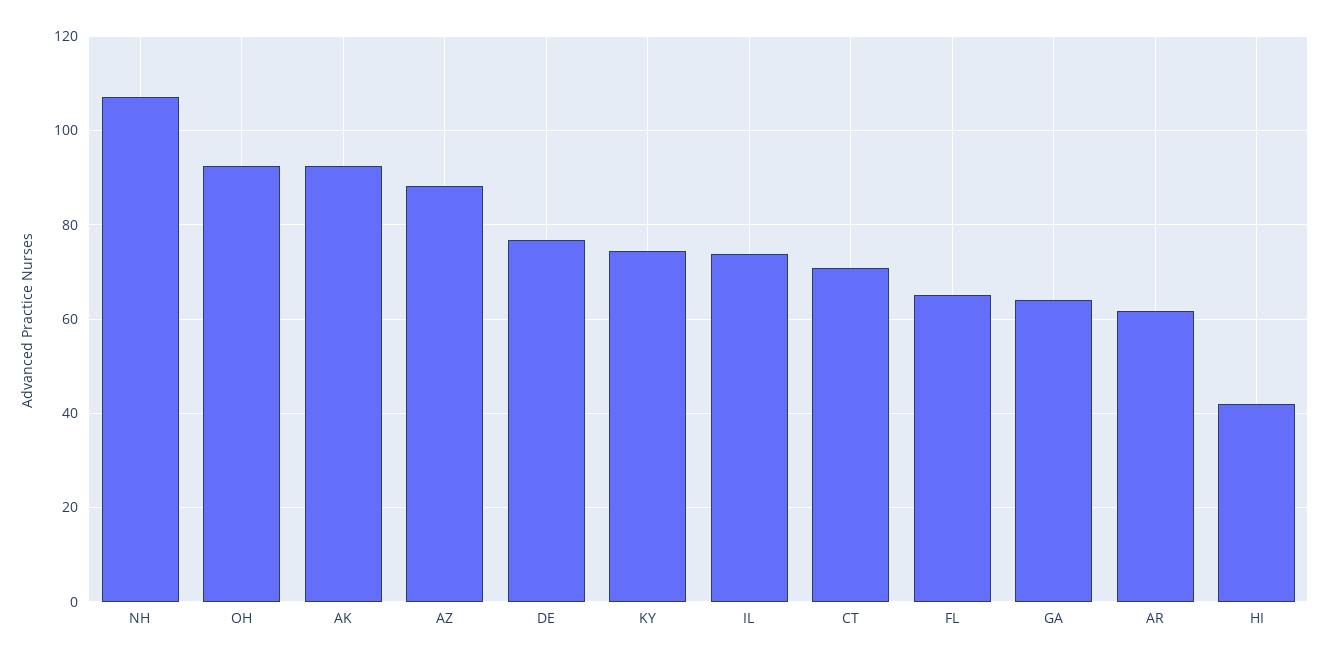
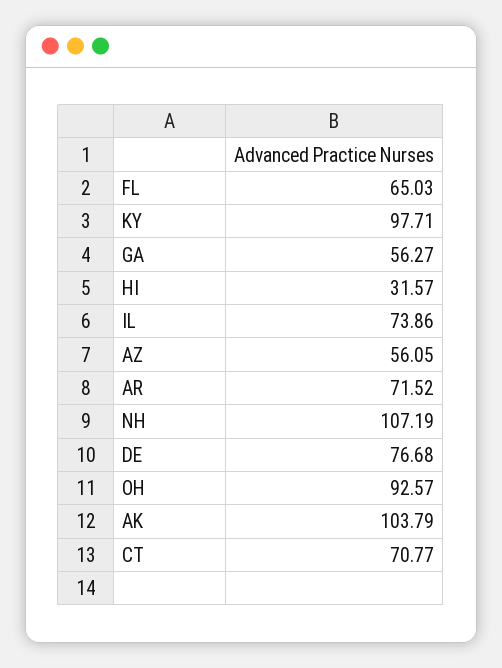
  {
    "NH": 107.19,
    "OH": 92.57,
-   "AK": 92,
+   "AK": 103.79,
-   "AZ": 88,
+   "AZ": 56.05,
    "DE": 76.68,
-   "KY": 74,
+   "KY": 97.71,
    "IL": 73.86,
    "CT": 70.77,
    "FL": 65.03,
-   "GA": 64,
+   "GA": 56.27,
-   "AR": 62,
+   "AR": 71.52,
-   "HI": 42
+   "HI": 31.57
  }

